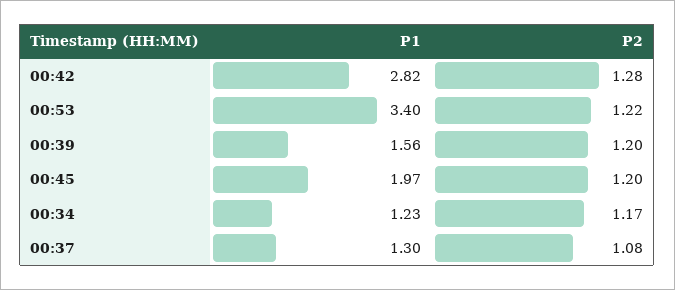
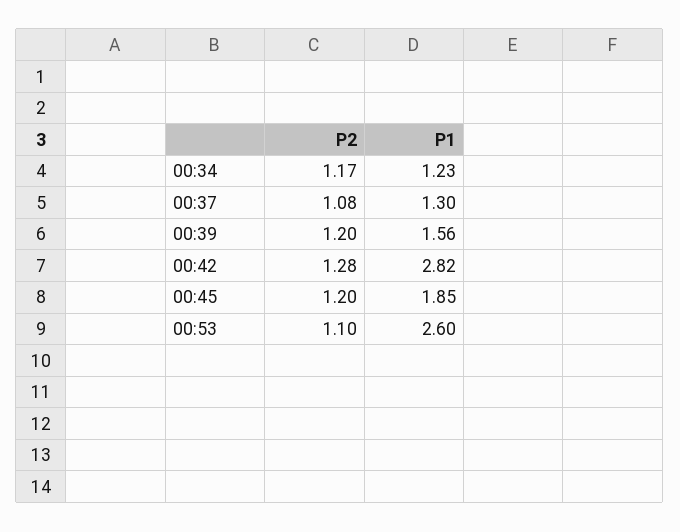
  {
    "P1": {
      "00:42": 2.82,
-     "00:53": 3.4,
+     "00:53": 2.6,
      "00:39": 1.56,
-     "00:45": 1.97,
+     "00:45": 1.85,
      "00:34": 1.23,
      "00:37": 1.3
    },
    "P2": {
      "00:42": 1.28,
-     "00:53": 1.22,
+     "00:53": 1.1,
      "00:39": 1.2,
      "00:45": 1.2,
      "00:34": 1.17,
      "00:37": 1.08
    }
  }

